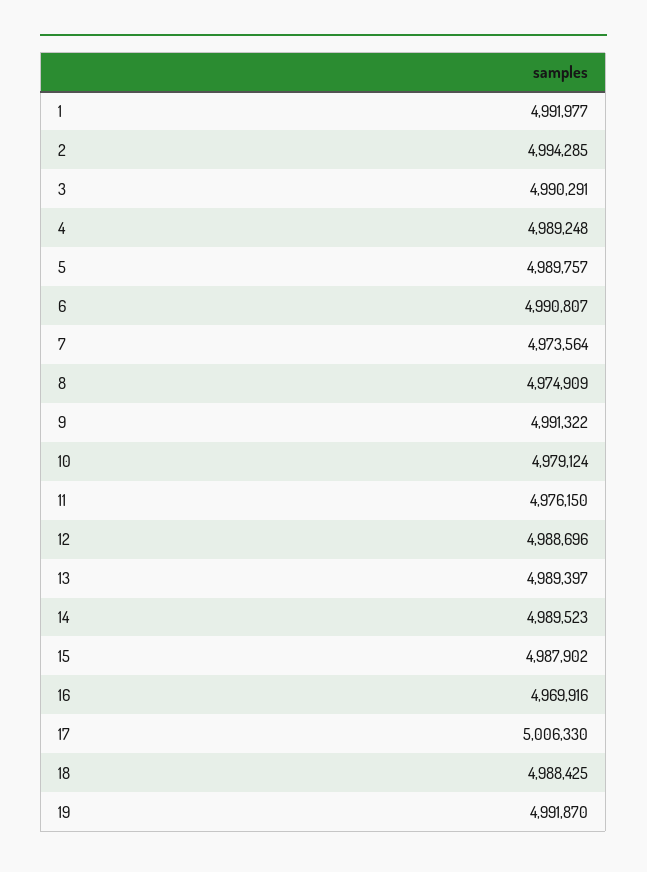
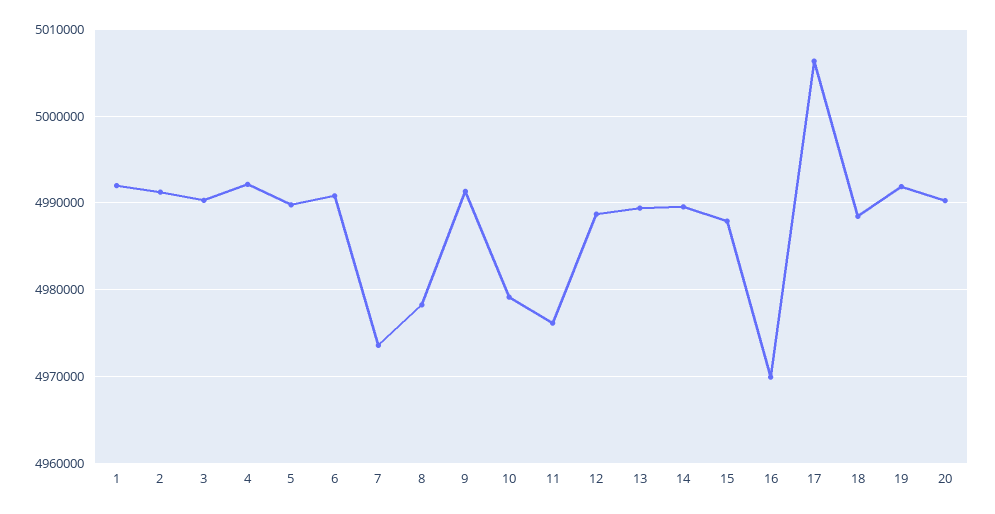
  {
    "1": 4991977,
-   "2": 4994285,
+   "2": 4991000,
    "3": 4990291,
-   "4": 4989248,
+   "4": 4992000,
    "5": 4989757,
    "6": 4990807,
    "7": 4973564,
-   "8": 4974909,
+   "8": 4978000,
    "9": 4991322,
    "10": 4979124,
    "11": 4976150,
    "12": 4988696,
    "13": 4989397,
    "14": 4989523,
    "15": 4987902,
    "16": 4969916,
    "17": 5006330,
    "18": 4988425,
-   "19": 4991870
+   "19": 4991870,
+   "20": 4990000
  }

